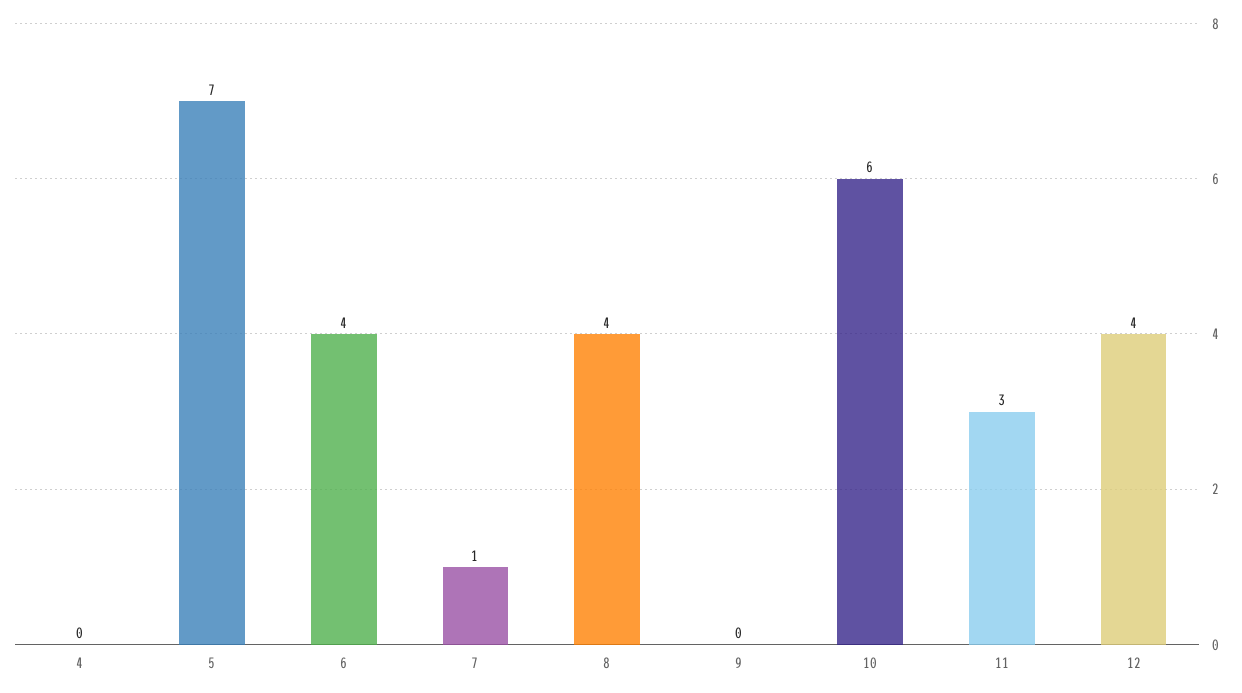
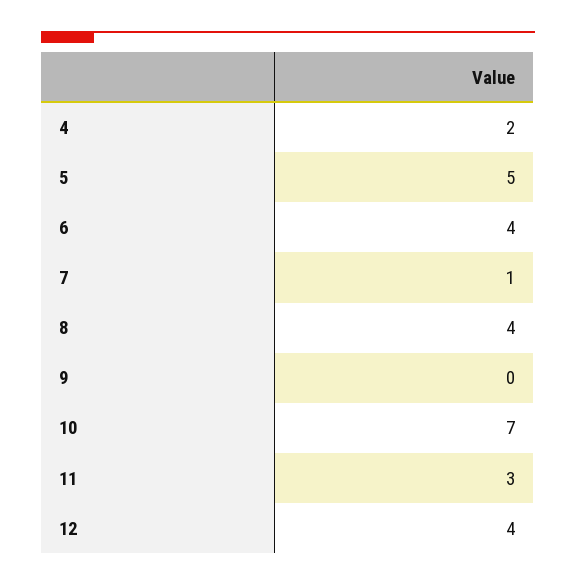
  {
-   "4": 0,
+   "4": 2,
-   "5": 7,
+   "5": 5,
    "6": 4,
    "7": 1,
    "8": 4,
    "9": 0,
-   "10": 6,
+   "10": 7,
    "11": 3,
    "12": 4
  }

